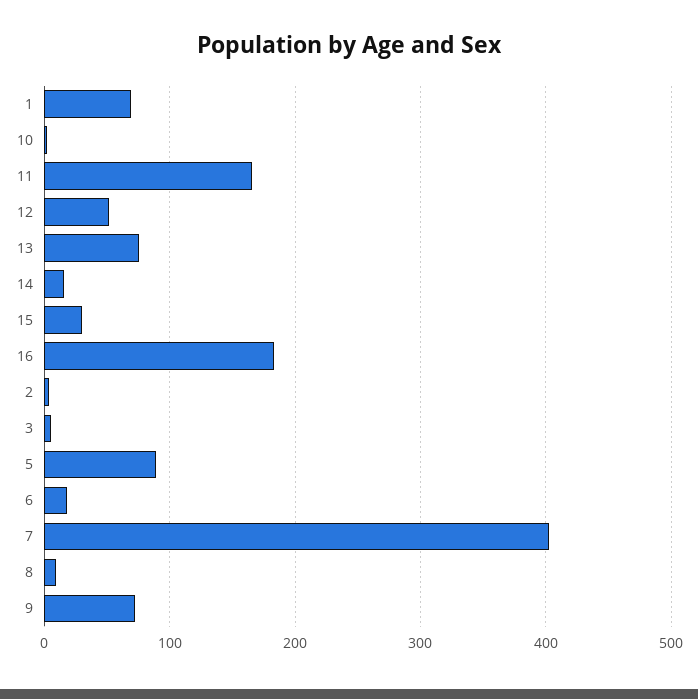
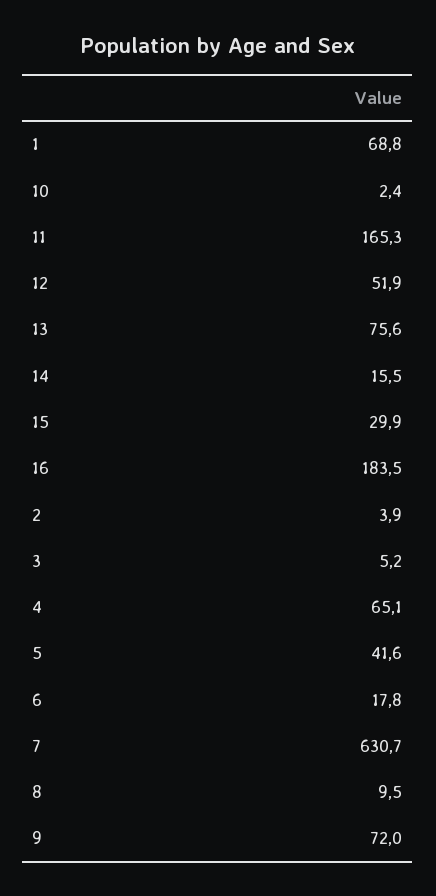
  {
    "1": 68.8,
    "10": 2.4,
    "11": 165.3,
    "12": 51.9,
    "13": 75.6,
    "14": 15.5,
    "15": 29.9,
    "16": 183.5,
    "2": 3.9,
    "3": 5.2,
-   "5": 90,
+   "5": 41.6,
    "6": 17.8,
-   "7": 400,
+   "7": 630.7,
    "8": 9.5,
-   "9": 72
+   "9": 72,
+   "4": 65.1
  }

